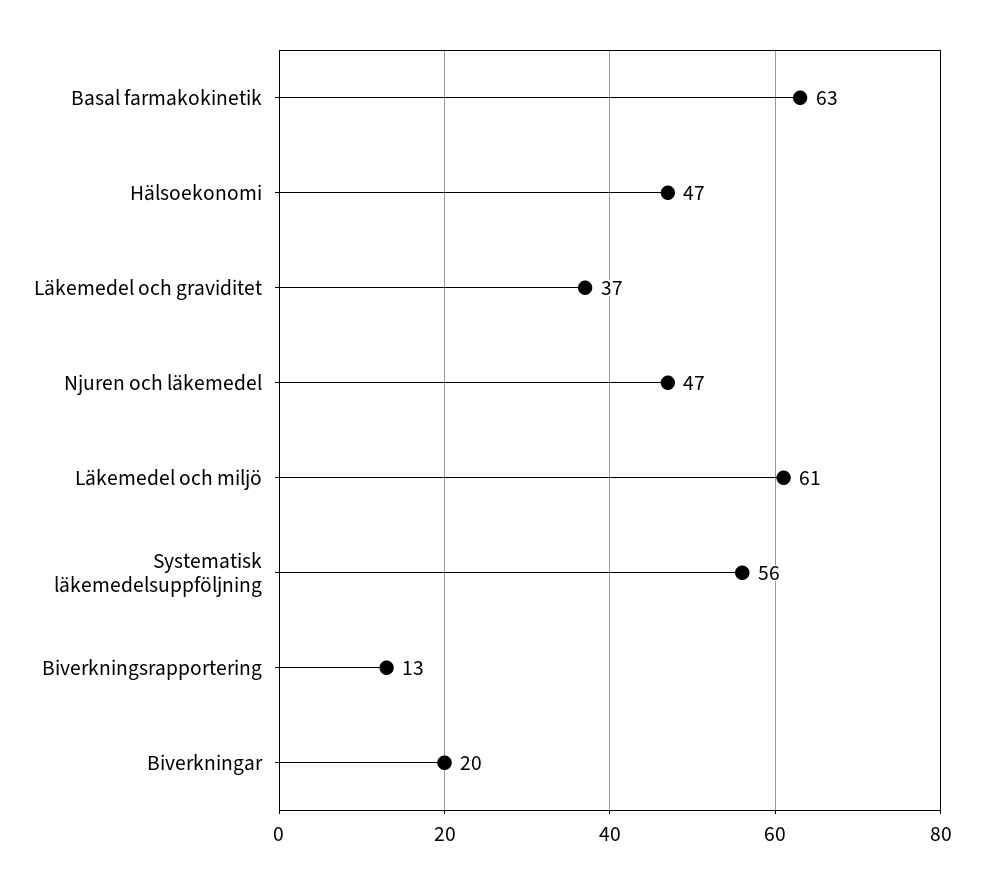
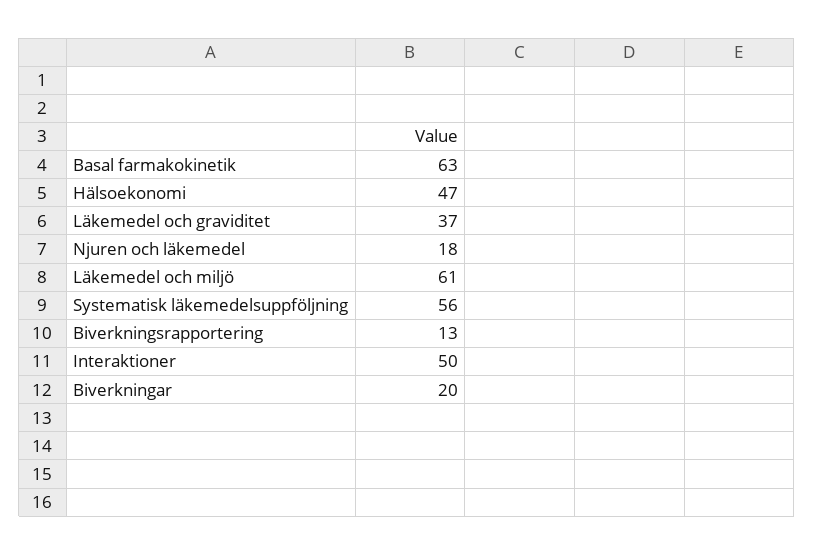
  {
    "Basal farmakokinetik": 63,
    "Hälsoekonomi": 47,
    "Läkemedel och graviditet": 37,
-   "Njuren och läkemedel": 47,
+   "Njuren och läkemedel": 18,
    "Läkemedel och miljö": 61,
    "Systematisk läkemedelsuppföljning": 56,
    "Biverkningsrapportering": 13,
-   "Biverkningar": 20
+   "Biverkningar": 20,
+   "Interaktioner": 50
  }

